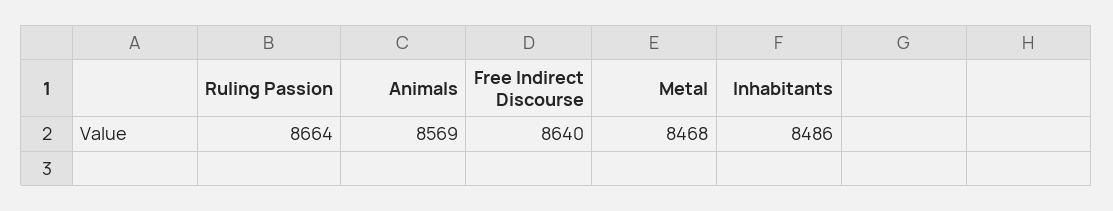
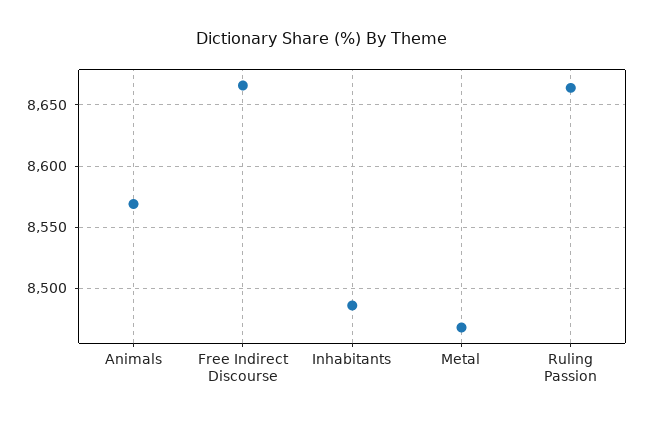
  {
    "Ruling Passion": 8664,
    "Animals": 8569,
-   "Free Indirect Discourse": 8640,
+   "Free Indirect Discourse": 8665,
    "Metal": 8468,
    "Inhabitants": 8486
  }

